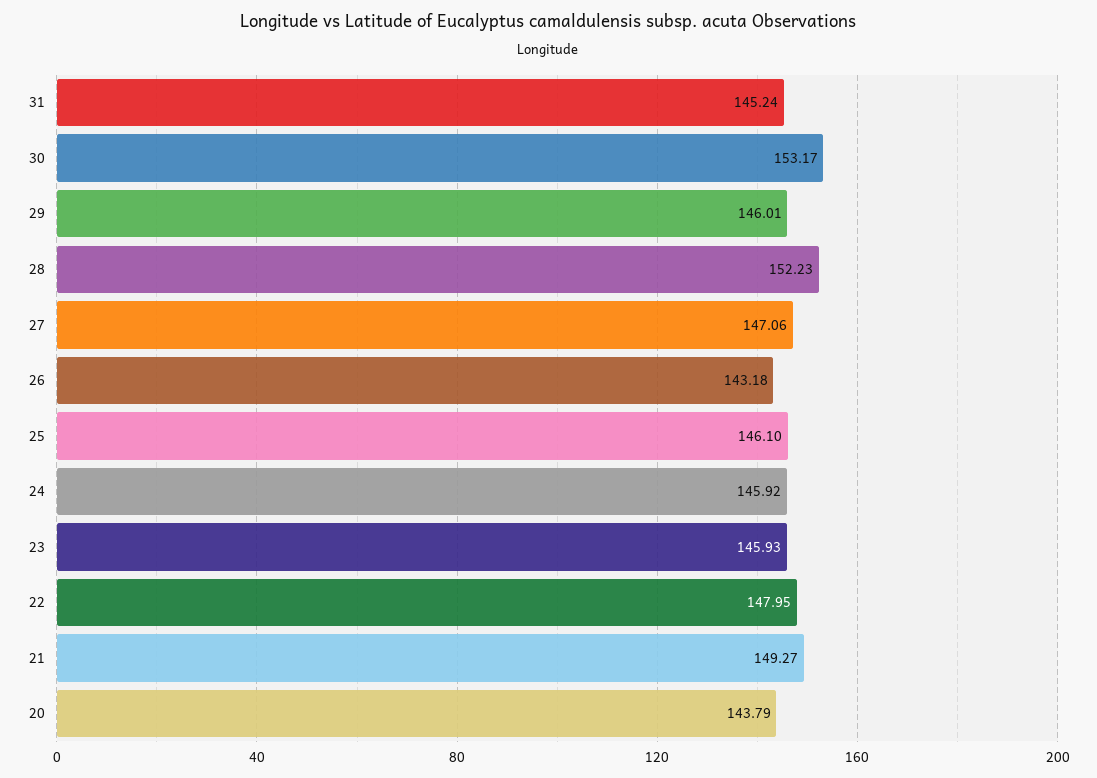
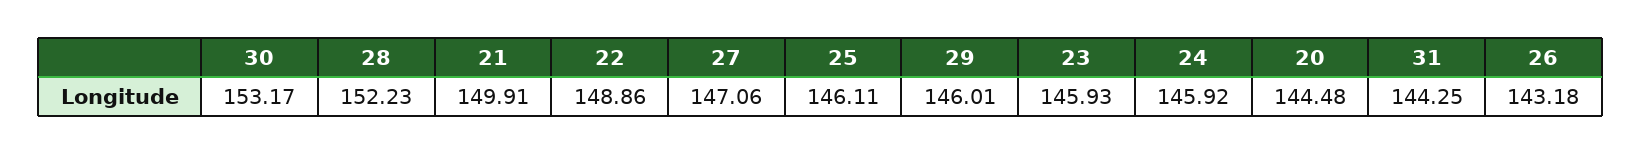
  {
-   "31": 145.24,
+   "31": 144.25,
    "30": 153.17,
    "29": 146.01,
    "28": 152.23,
    "27": 147.06,
    "26": 143.18,
-   "25": 146.1,
+   "25": 146.11,
    "24": 145.92,
    "23": 145.93,
-   "22": 147.95,
+   "22": 148.86,
-   "21": 149.27,
+   "21": 149.91,
-   "20": 143.79
+   "20": 144.48
  }

